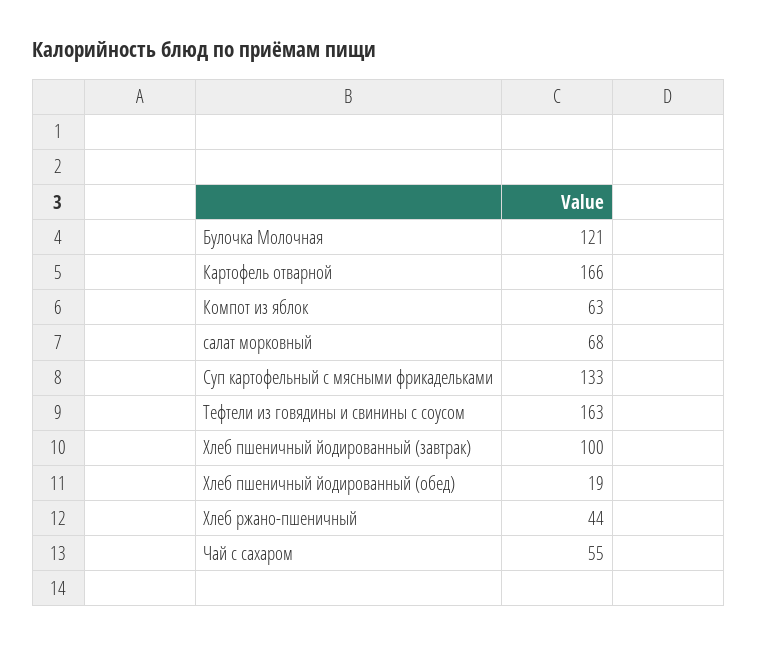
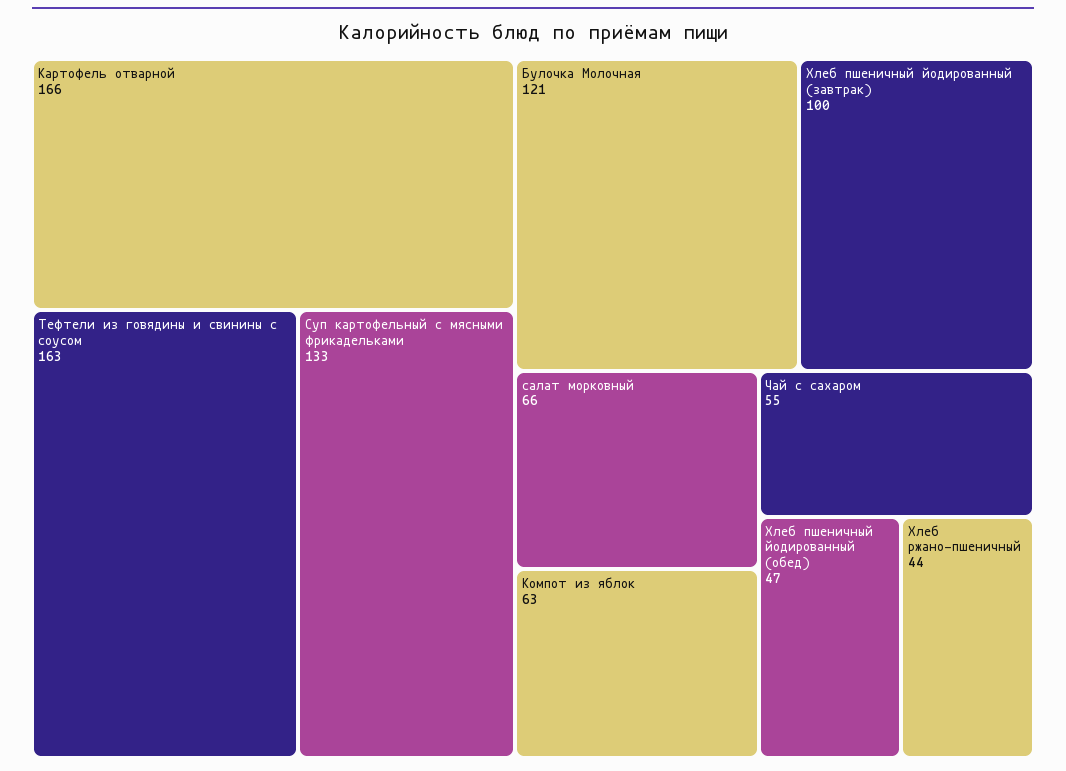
  {
    "Булочка Молочная": 121,
    "Картофель отварной": 166,
    "Компот из яблок": 63,
-   "салат морковный": 68,
+   "салат морковный": 66,
    "Суп картофельный с мясными фрикадельками": 133,
    "Тефтели из говядины и свинины с соусом": 163,
    "Хлеб пшеничный йодированный (завтрак)": 100,
-   "Хлеб пшеничный йодированный (обед)": 19,
+   "Хлеб пшеничный йодированный (обед)": 47,
    "Хлеб ржано-пшеничный": 44,
    "Чай с сахаром": 55
  }

